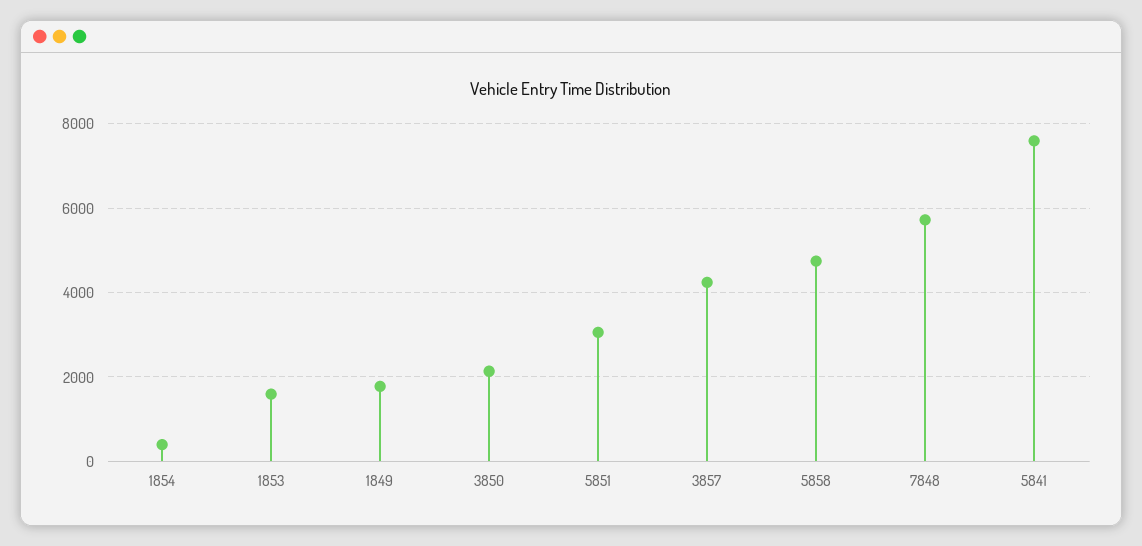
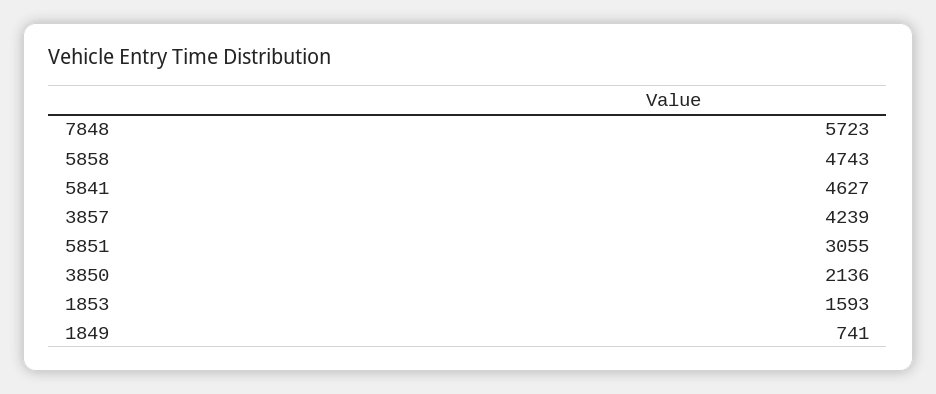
  {
-   "1854": 400,
    "1853": 1593,
-   "1849": 1800,
+   "1849": 741,
    "3850": 2136,
    "5851": 3055,
    "3857": 4239,
    "5858": 4743,
    "7848": 5723,
-   "5841": 7600
+   "5841": 4627
  }

